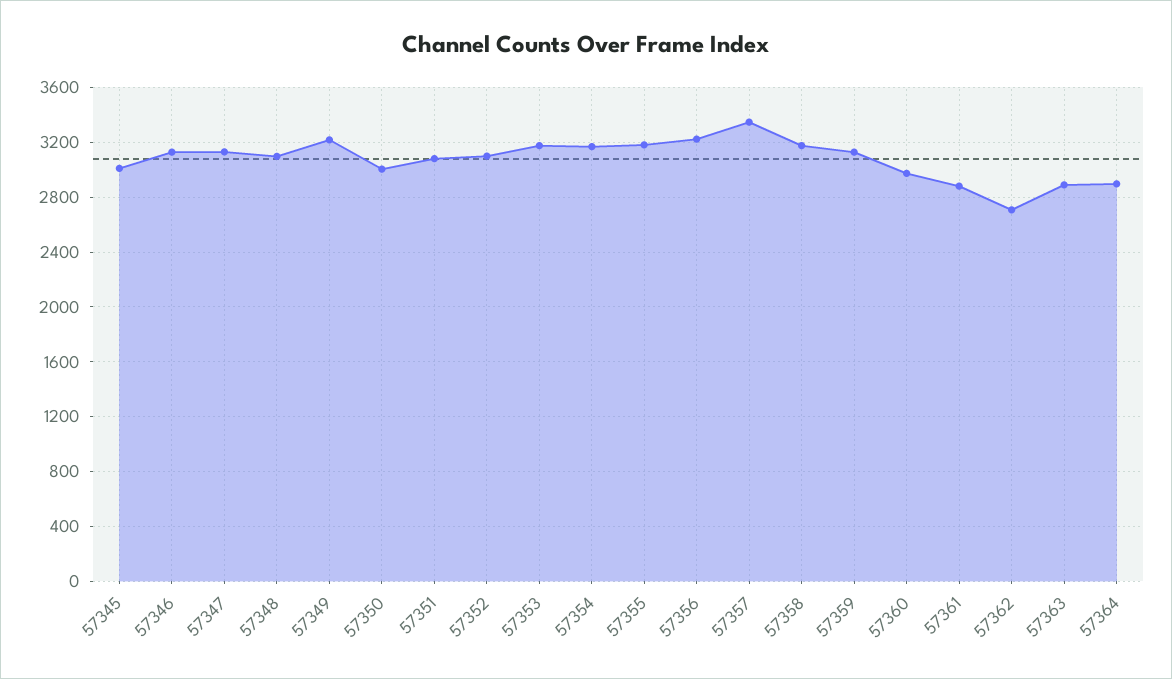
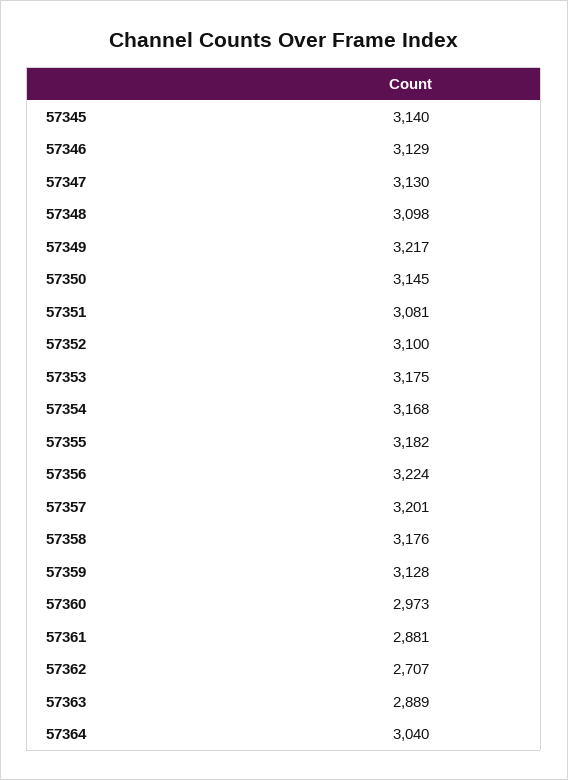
  {
-   "57345": 3000,
+   "57345": 3140,
    "57346": 3129,
    "57347": 3130,
    "57348": 3098,
    "57349": 3217,
-   "57350": 3000,
+   "57350": 3145,
    "57351": 3081,
    "57352": 3100,
    "57353": 3175,
    "57354": 3168,
    "57355": 3182,
    "57356": 3224,
-   "57357": 3350,
+   "57357": 3201,
    "57358": 3176,
    "57359": 3128,
    "57360": 2973,
    "57361": 2881,
    "57362": 2707,
    "57363": 2889,
-   "57364": 2900
+   "57364": 3040
  }

